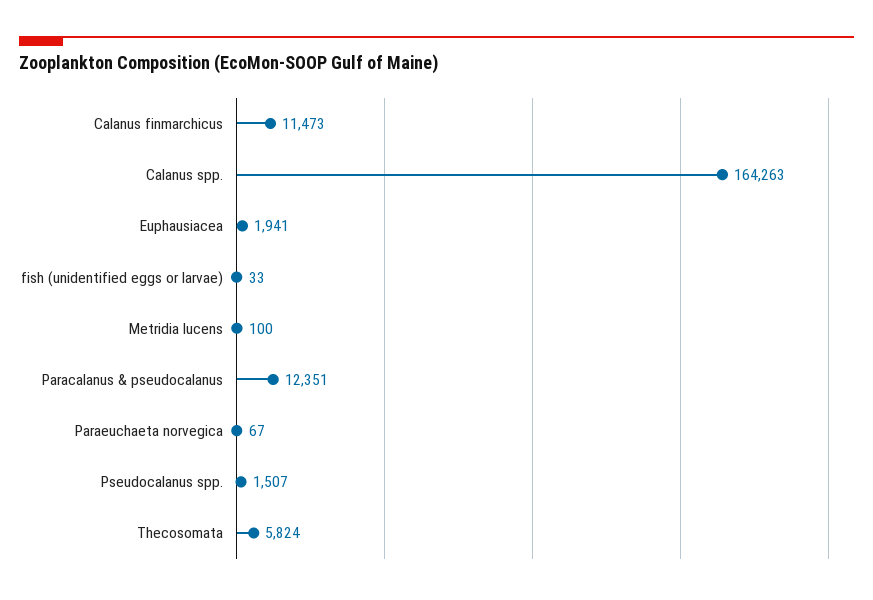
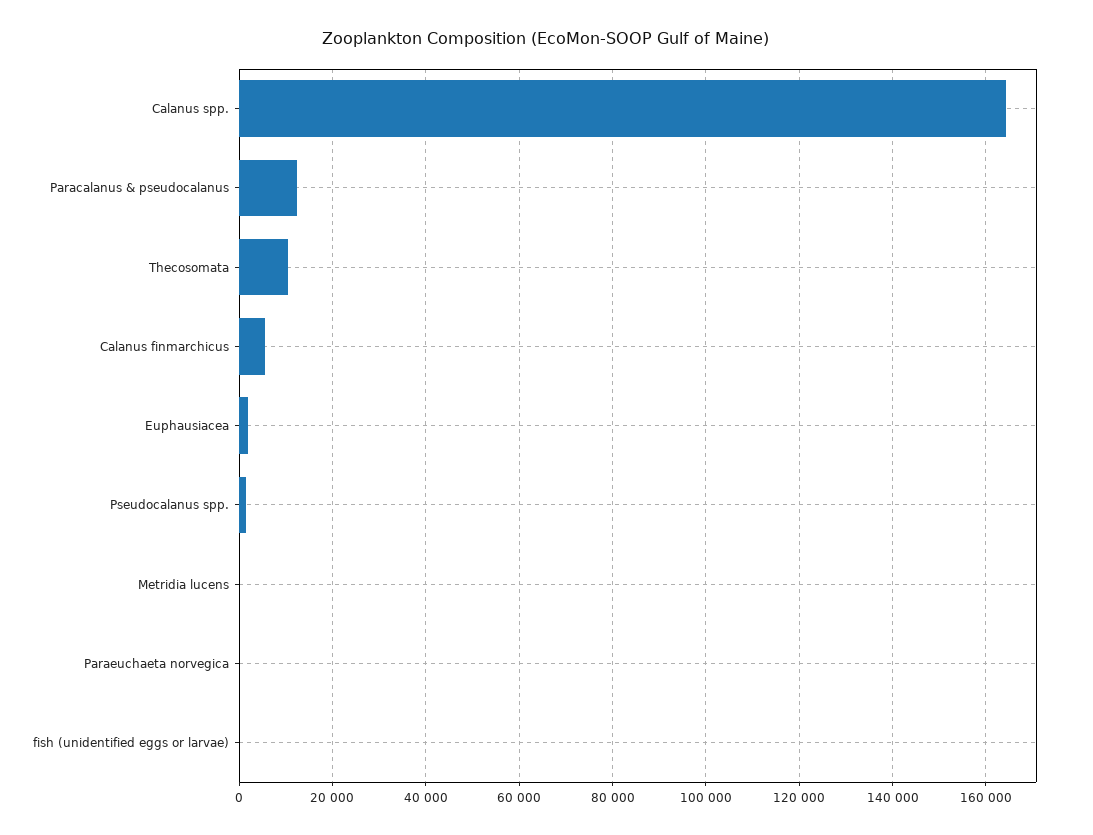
  {
-   "Calanus finmarchicus": 11473,
+   "Calanus finmarchicus": 6000,
    "Calanus spp.": 164263,
    "Euphausiacea": 1941,
    "fish (unidentified eggs or larvae)": 33,
    "Metridia lucens": 100,
    "Paracalanus & pseudocalanus": 12351,
    "Paraeuchaeta norvegica": 67,
    "Pseudocalanus spp.": 1507,
-   "Thecosomata": 5824
+   "Thecosomata": 10000
  }

